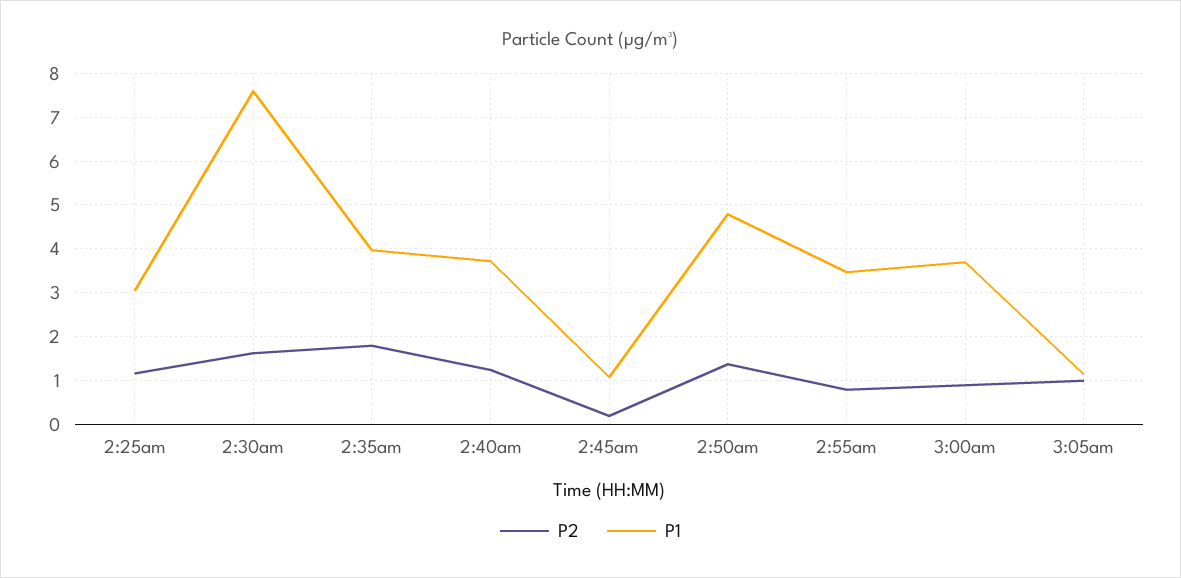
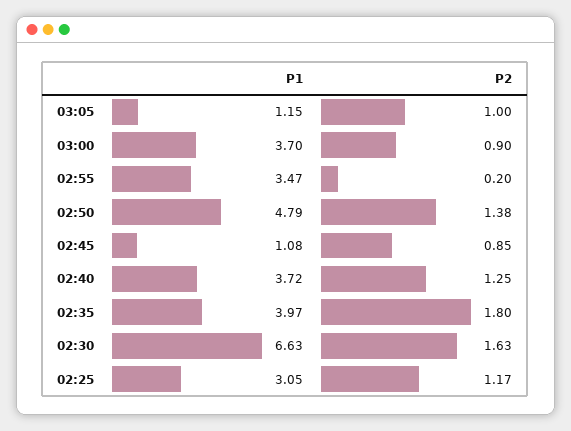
  {
    "P2": {
      "2:25am": 1.17,
      "2:30am": 1.63,
      "2:35am": 1.8,
      "2:40am": 1.25,
-     "2:45am": 0.2,
+     "2:45am": 0.85,
      "2:50am": 1.38,
-     "2:55am": 0.8,
+     "2:55am": 0.2,
      "3:00am": 0.9,
      "3:05am": 1
    },
    "P1": {
      "2:25am": 3.05,
-     "2:30am": 7.6,
+     "2:30am": 6.63,
      "2:35am": 3.97,
      "2:40am": 3.72,
      "2:45am": 1.08,
      "2:50am": 4.79,
      "2:55am": 3.47,
      "3:00am": 3.7,
      "3:05am": 1.15
    }
  }

